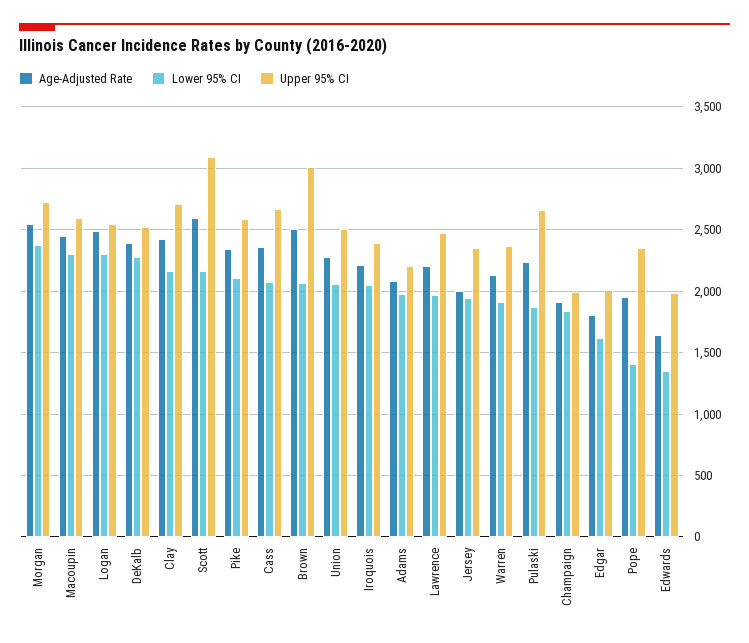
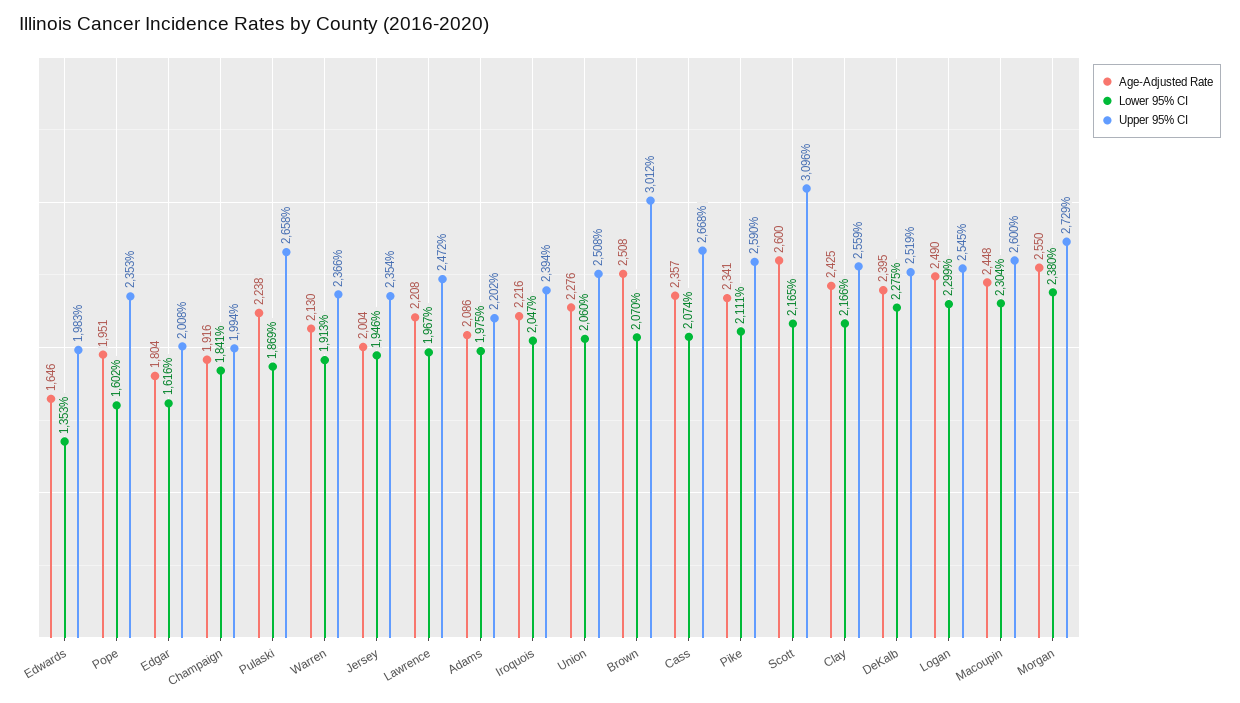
  {
    "Age-Adjusted Rate": {
      "Morgan": 2550,
      "Macoupin": 2448,
      "Logan": 2490,
      "DeKalb": 2395,
      "Clay": 2425,
      "Scott": 2600,
      "Pike": 2341,
      "Cass": 2357,
      "Brown": 2508,
      "Union": 2276,
      "Iroquois": 2216,
      "Adams": 2086,
      "Lawrence": 2208,
      "Jersey": 2004,
      "Warren": 2130,
      "Pulaski": 2238,
      "Champaign": 1916,
      "Edgar": 1804,
      "Pope": 1951,
      "Edwards": 1646
    },
    "Lower 95% CI": {
      "Morgan": 2380,
      "Macoupin": 2304,
      "Logan": 2299,
      "DeKalb": 2275,
      "Clay": 2166,
      "Scott": 2165,
      "Pike": 2111,
      "Cass": 2074,
      "Brown": 2070,
      "Union": 2060,
      "Iroquois": 2047,
      "Adams": 1975,
      "Lawrence": 1967,
      "Jersey": 1946,
      "Warren": 1913,
      "Pulaski": 1869,
      "Champaign": 1841,
      "Edgar": 1616,
-     "Pope": 1400,
+     "Pope": 1602,
      "Edwards": 1353
    },
    "Upper 95% CI": {
      "Morgan": 2729,
      "Macoupin": 2600,
      "Logan": 2545,
      "DeKalb": 2519,
-     "Clay": 2700,
+     "Clay": 2559,
      "Scott": 3096,
      "Pike": 2590,
      "Cass": 2668,
      "Brown": 3012,
      "Union": 2508,
      "Iroquois": 2394,
      "Adams": 2202,
      "Lawrence": 2472,
      "Jersey": 2354,
      "Warren": 2366,
      "Pulaski": 2658,
      "Champaign": 1994,
      "Edgar": 2008,
      "Pope": 2353,
      "Edwards": 1983
    }
  }

